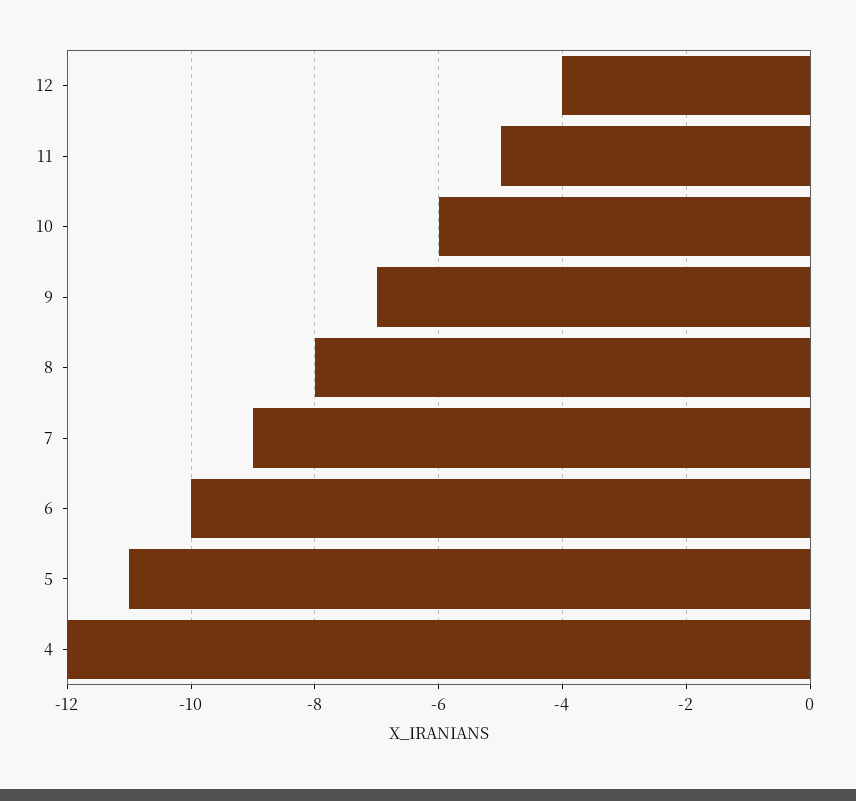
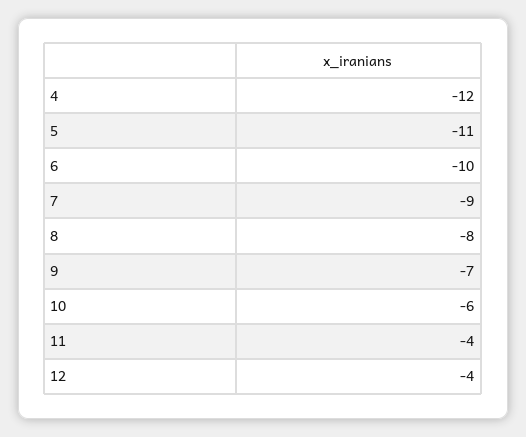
  {
    "12": -4,
-   "11": -5,
+   "11": -4,
    "10": -6,
    "9": -7,
    "8": -8,
    "7": -9,
    "6": -10,
    "5": -11,
    "4": -12
  }

